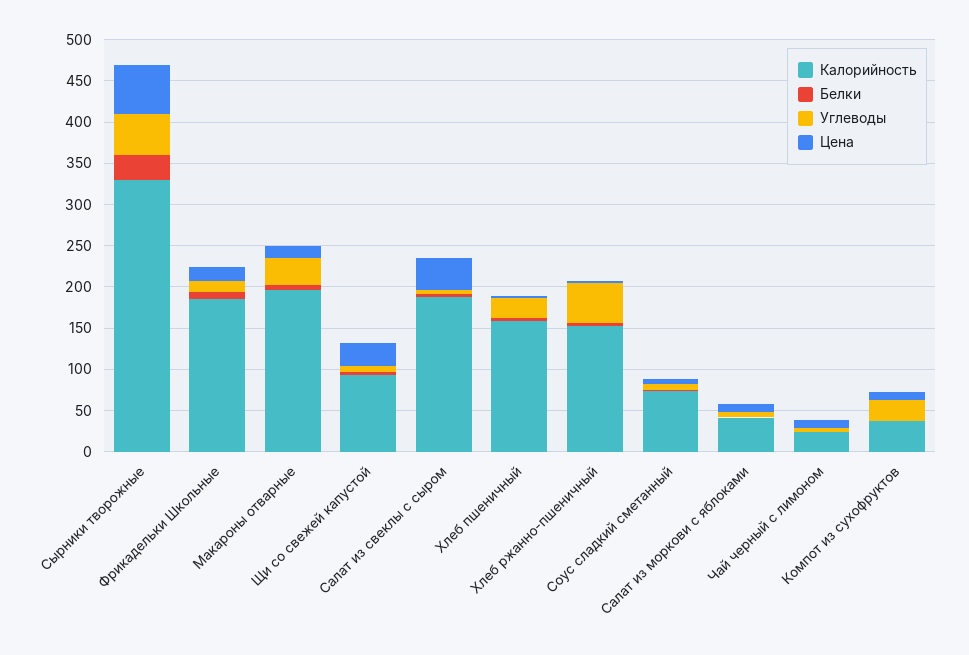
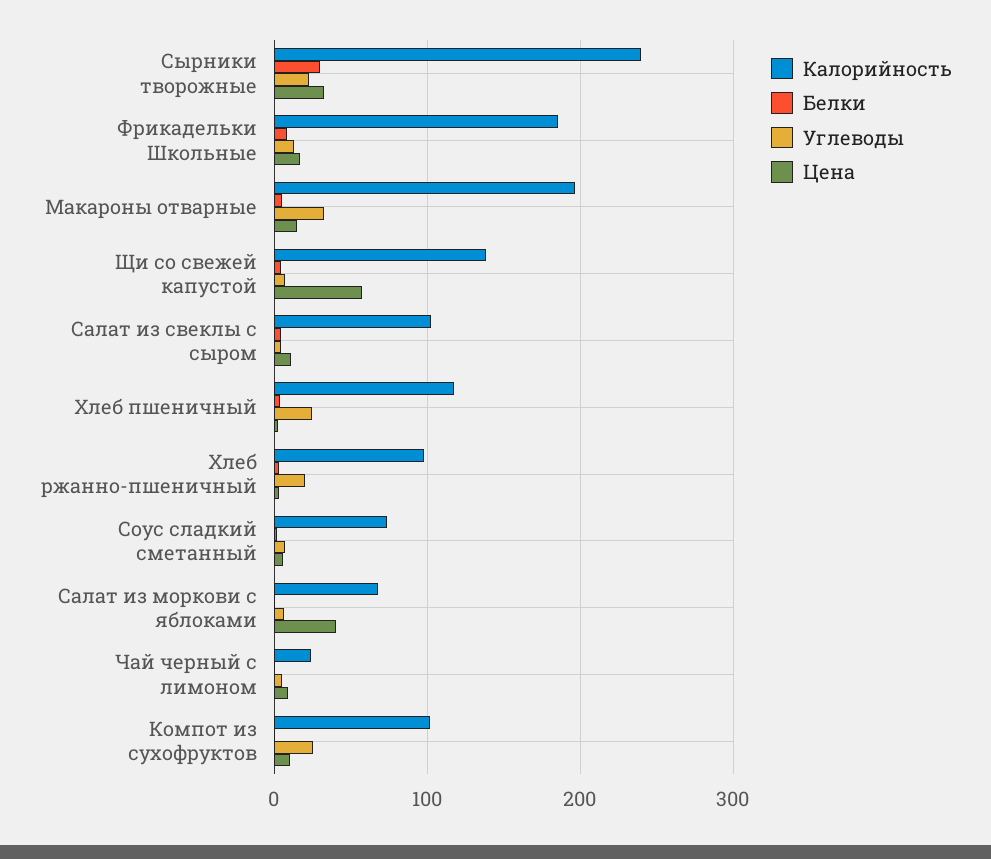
  {
    "Калорийность": {
-     "Сырники творожные": 330,
+     "Сырники творожные": 240,
      "Фрикадельки Школьные": 190,
      "Макароны отварные": 200,
-     "Щи со свежей капустой": 90,
+     "Щи со свежей капустой": 140,
-     "Салат из свеклы с сыром": 190,
+     "Салат из свеклы с сыром": 100,
-     "Хлеб пшеничный": 160,
+     "Хлеб пшеничный": 120,
-     "Хлеб ржанно-пшеничный": 150,
+     "Хлеб ржанно-пшеничный": 100,
      "Соус сладкий сметанный": 70,
-     "Салат из моркови с яблоками": 40,
+     "Салат из моркови с яблоками": 70,
      "Чай черный с лимоном": 20,
-     "Компот из сухофруктов": 40
+     "Компот из сухофруктов": 100
    },
    "Белки": {
      "Сырники творожные": 30,
      "Фрикадельки Школьные": 10,
      "Макароны отварные": 10,
      "Щи со свежей капустой": 0,
      "Салат из свеклы с сыром": 0,
      "Хлеб пшеничный": 0,
      "Хлеб ржанно-пшеничный": 0,
      "Соус сладкий сметанный": 0,
      "Салат из моркови с яблоками": 0,
      "Чай черный с лимоном": 0,
      "Компот из сухофруктов": 0
    },
    "Углеводы": {
-     "Сырники творожные": 50,
+     "Сырники творожные": 20,
      "Фрикадельки Школьные": 10,
      "Макароны отварные": 30,
      "Щи со свежей капустой": 10,
      "Салат из свеклы с сыром": 0,
      "Хлеб пшеничный": 20,
-     "Хлеб ржанно-пшеничный": 50,
+     "Хлеб ржанно-пшеничный": 20,
      "Соус сладкий сметанный": 10,
      "Салат из моркови с яблоками": 10,
      "Чай черный с лимоном": 10,
      "Компот из сухофруктов": 30
    },
    "Цена": {
-     "Сырники творожные": 60,
+     "Сырники творожные": 30,
      "Фрикадельки Школьные": 20,
      "Макароны отварные": 20,
-     "Щи со свежей капустой": 30,
+     "Щи со свежей капустой": 60,
-     "Салат из свеклы с сыром": 40,
+     "Салат из свеклы с сыром": 10,
      "Хлеб пшеничный": 0,
      "Хлеб ржанно-пшеничный": 0,
      "Соус сладкий сметанный": 10,
-     "Салат из моркови с яблоками": 10,
+     "Салат из моркови с яблоками": 40,
      "Чай черный с лимоном": 10,
      "Компот из сухофруктов": 10
    }
  }

